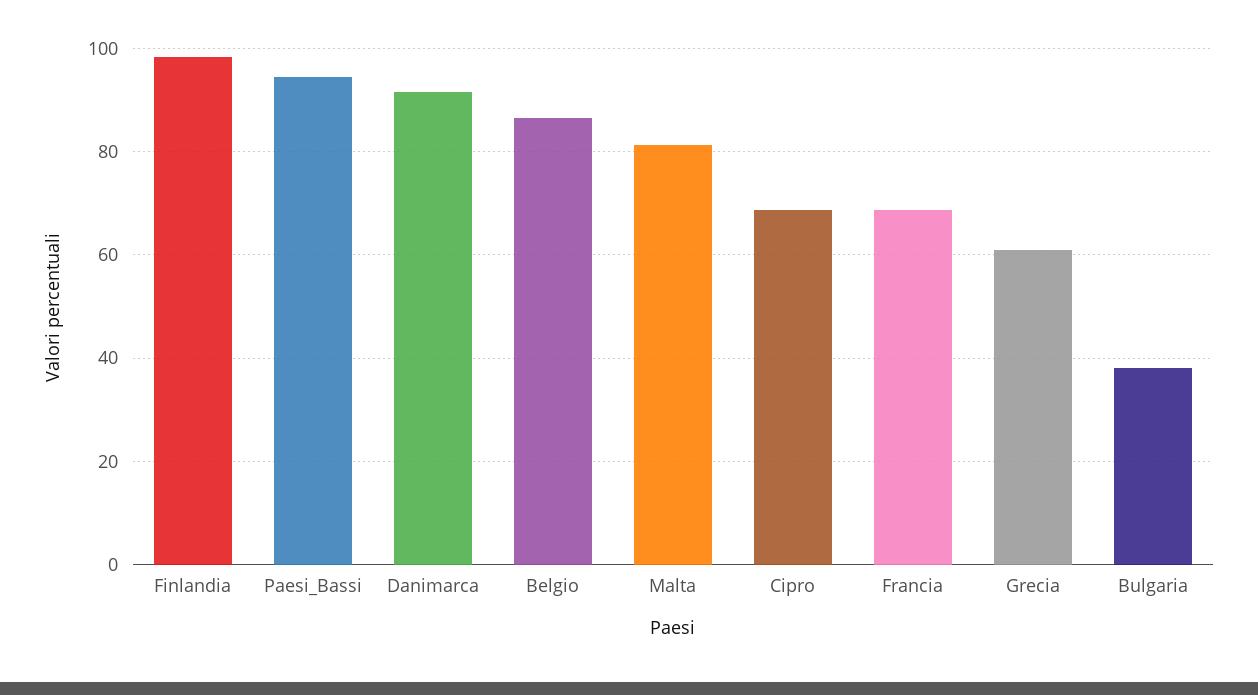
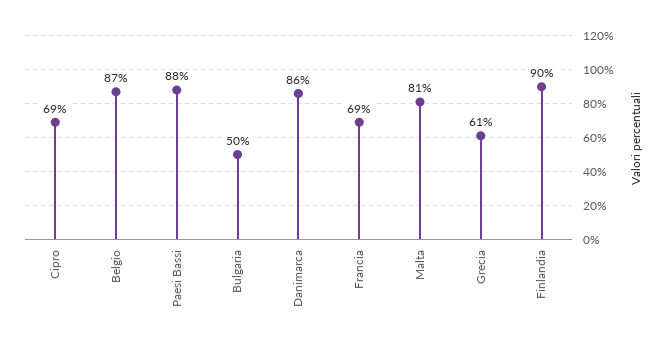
  {
-   "Finlandia": 98,
+   "Finlandia": 90,
-   "Paesi_Bassi": 94,
+   "Paesi_Bassi": 88,
-   "Danimarca": 92,
+   "Danimarca": 86,
    "Belgio": 87,
    "Malta": 81,
    "Cipro": 69,
    "Francia": 69,
    "Grecia": 61,
-   "Bulgaria": 38
+   "Bulgaria": 50
  }

